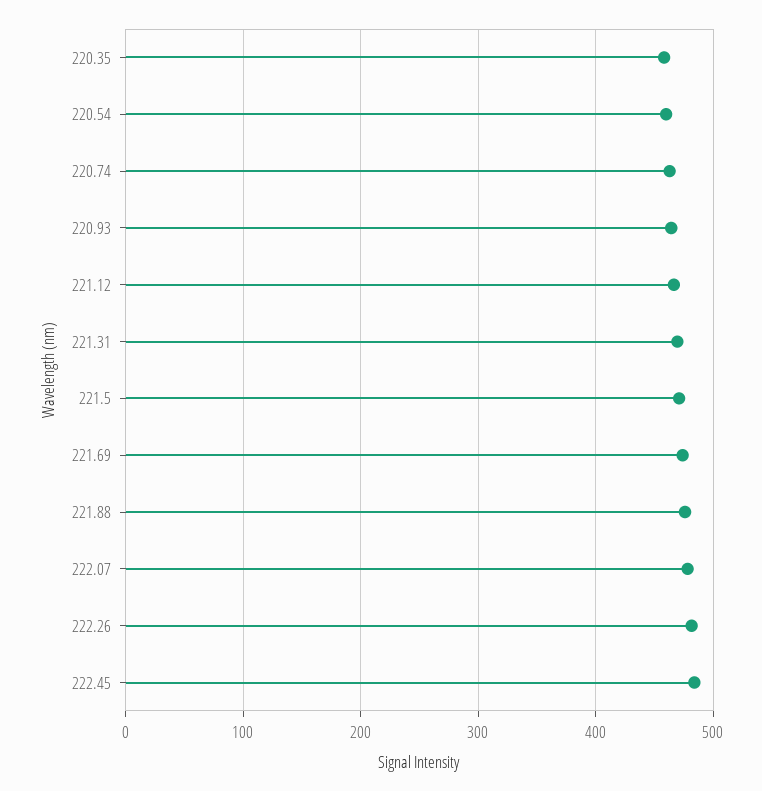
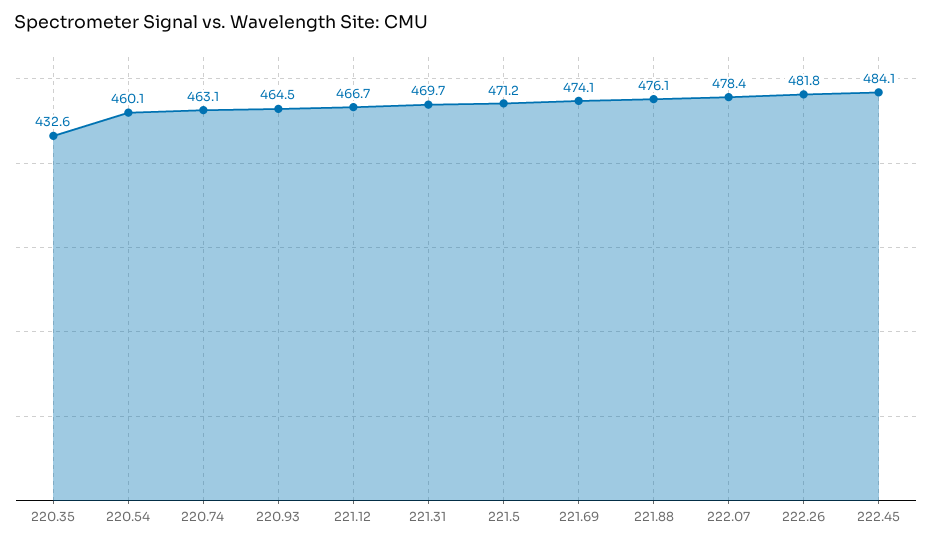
  {
-   "220.35": 460,
+   "220.35": 432.6,
    "220.54": 460.1,
    "220.74": 463.1,
    "220.93": 464.5,
    "221.12": 466.7,
    "221.31": 469.7,
    "221.5": 471.2,
    "221.69": 474.1,
    "221.88": 476.1,
    "222.07": 478.4,
    "222.26": 481.8,
    "222.45": 484.1
  }

